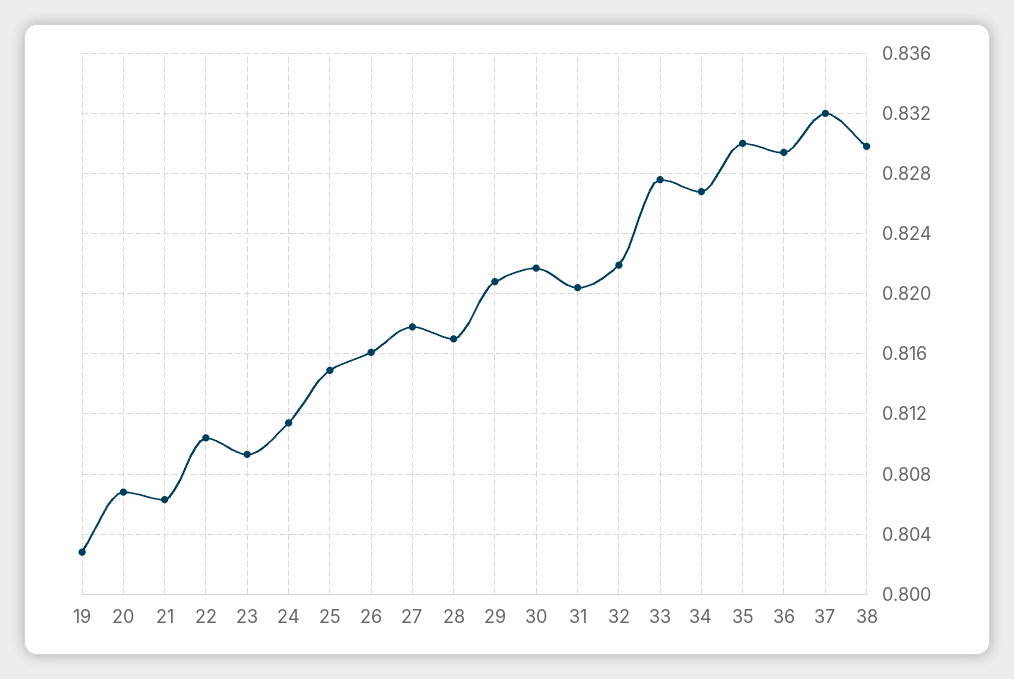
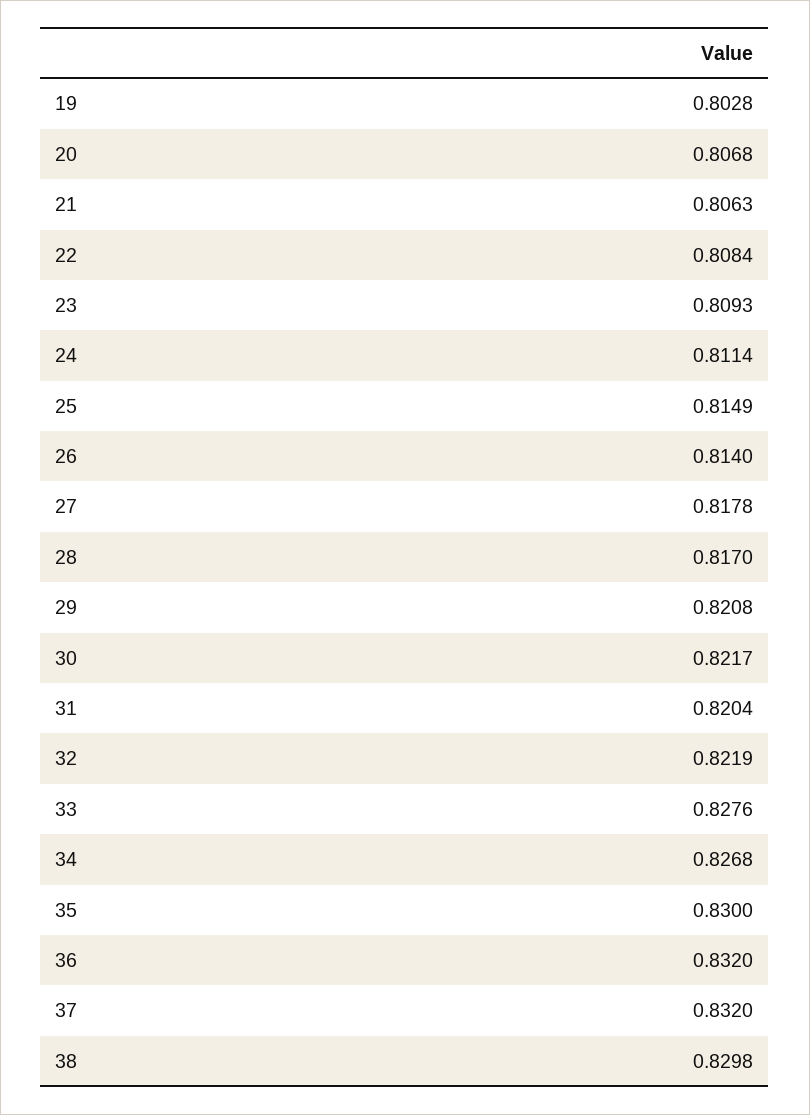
  {
    "19": 0.8028,
    "20": 0.8068,
    "21": 0.8063,
-   "22": 0.8105,
+   "22": 0.8084,
    "23": 0.8093,
    "24": 0.8114,
    "25": 0.8149,
-   "26": 0.816,
+   "26": 0.814,
    "27": 0.8178,
    "28": 0.817,
    "29": 0.8208,
    "30": 0.8217,
    "31": 0.8204,
    "32": 0.8219,
    "33": 0.8276,
    "34": 0.8268,
    "35": 0.83,
-   "36": 0.8295,
+   "36": 0.832,
    "37": 0.832,
    "38": 0.8298
  }

